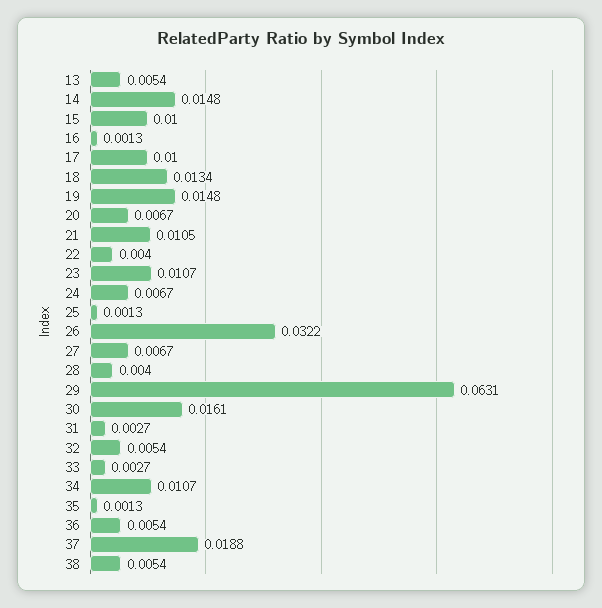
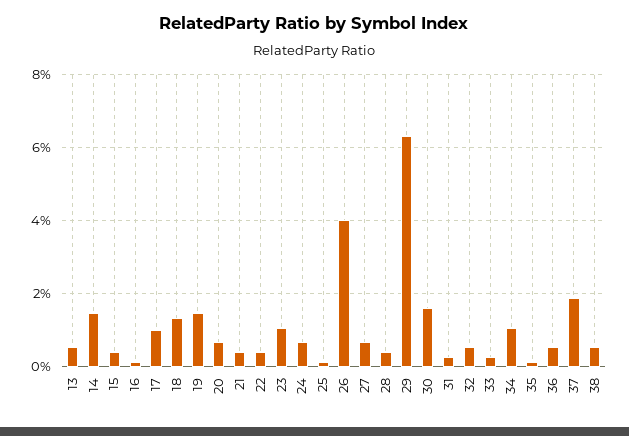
  {
    "13": 0.0054,
    "14": 0.0148,
-   "15": 0.01,
+   "15": 0.004,
    "16": 0.0013,
    "17": 0.01,
    "18": 0.0134,
    "19": 0.0148,
    "20": 0.0067,
-   "21": 0.0105,
+   "21": 0.004,
    "22": 0.004,
    "23": 0.0107,
    "24": 0.0067,
    "25": 0.0013,
-   "26": 0.0322,
+   "26": 0.04,
    "27": 0.0067,
    "28": 0.004,
    "29": 0.0631,
    "30": 0.0161,
    "31": 0.0027,
    "32": 0.0054,
    "33": 0.0027,
    "34": 0.0107,
    "35": 0.0013,
    "36": 0.0054,
    "37": 0.0188,
    "38": 0.0054
  }

